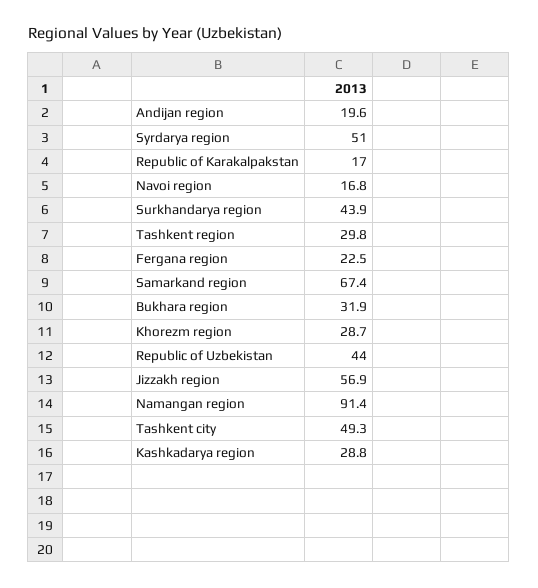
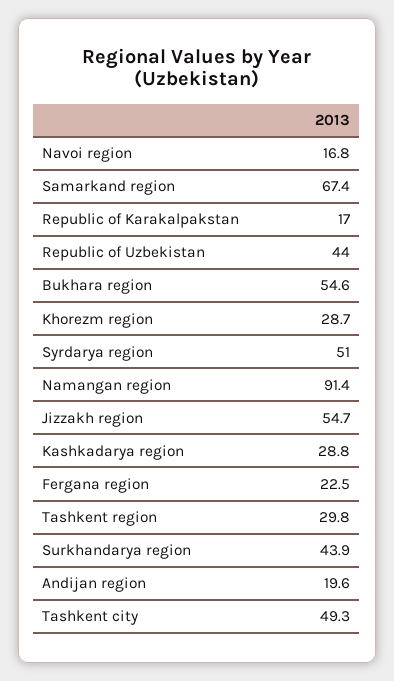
  {
    "Andijan region": 19.6,
    "Syrdarya region": 51,
    "Republic of Karakalpakstan": 17,
    "Navoi region": 16.8,
    "Surkhandarya region": 43.9,
    "Tashkent region": 29.8,
    "Fergana region": 22.5,
    "Samarkand region": 67.4,
-   "Bukhara region": 31.9,
+   "Bukhara region": 54.6,
    "Khorezm region": 28.7,
    "Republic of Uzbekistan": 44,
-   "Jizzakh region": 56.9,
+   "Jizzakh region": 54.7,
    "Namangan region": 91.4,
    "Tashkent city": 49.3,
    "Kashkadarya region": 28.8
  }

